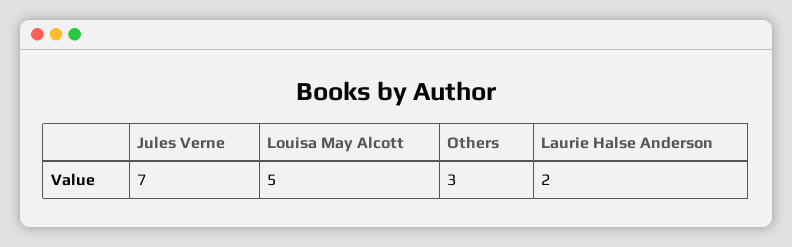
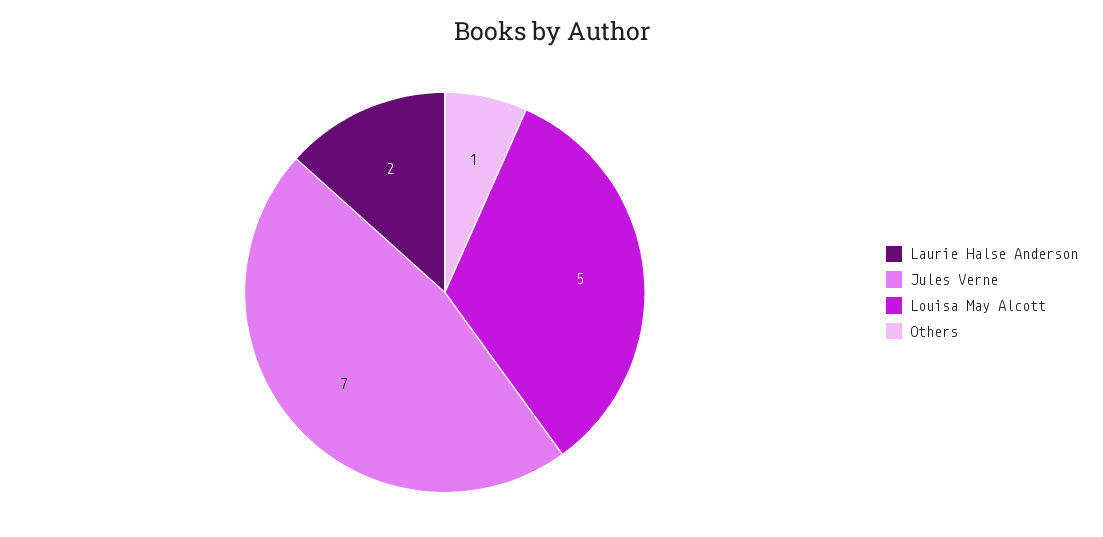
  {
    "Jules Verne": 7,
    "Louisa May Alcott": 5,
-   "Others": 3,
+   "Others": 1,
    "Laurie Halse Anderson": 2
  }

